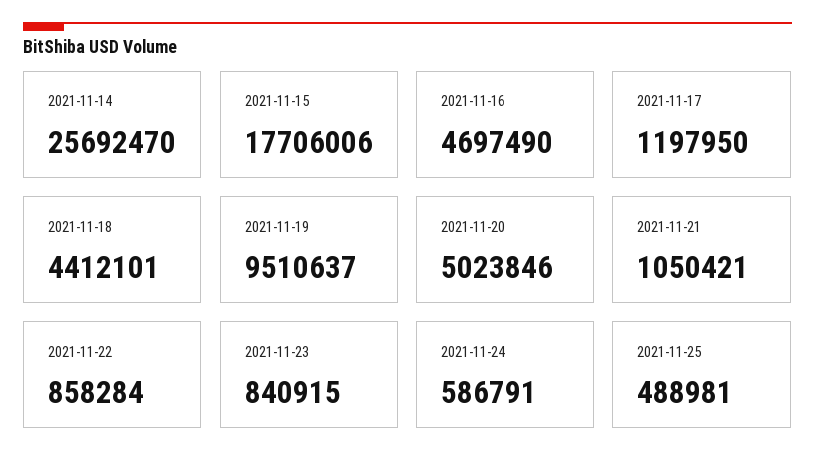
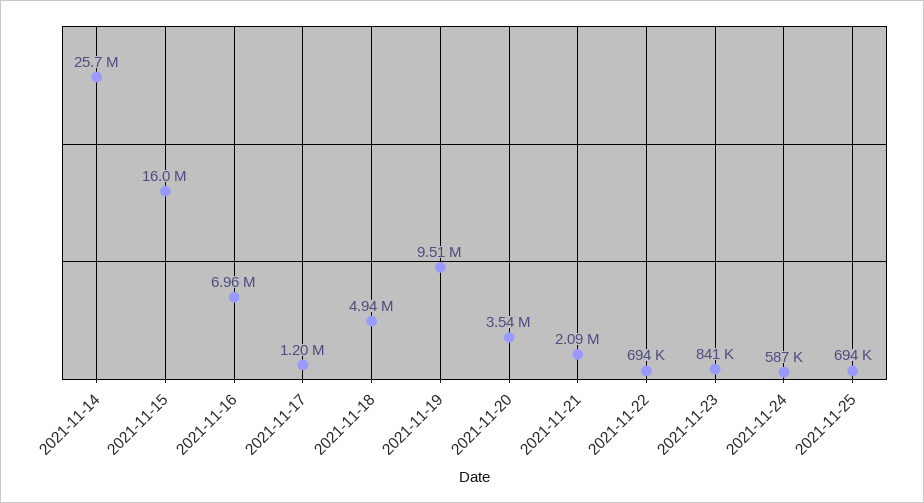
  {
    "2021-11-14": 25692470,
-   "2021-11-15": 17706006,
+   "2021-11-15": 16000000,
-   "2021-11-16": 4697490,
+   "2021-11-16": 6960000,
    "2021-11-17": 1197950,
-   "2021-11-18": 4412101,
+   "2021-11-18": 4940000,
    "2021-11-19": 9510637,
-   "2021-11-20": 5023846,
+   "2021-11-20": 3540000,
-   "2021-11-21": 1050421,
+   "2021-11-21": 2090000,
-   "2021-11-22": 858284,
+   "2021-11-22": 694000,
    "2021-11-23": 840915,
    "2021-11-24": 586791,
-   "2021-11-25": 488981
+   "2021-11-25": 694000
  }

